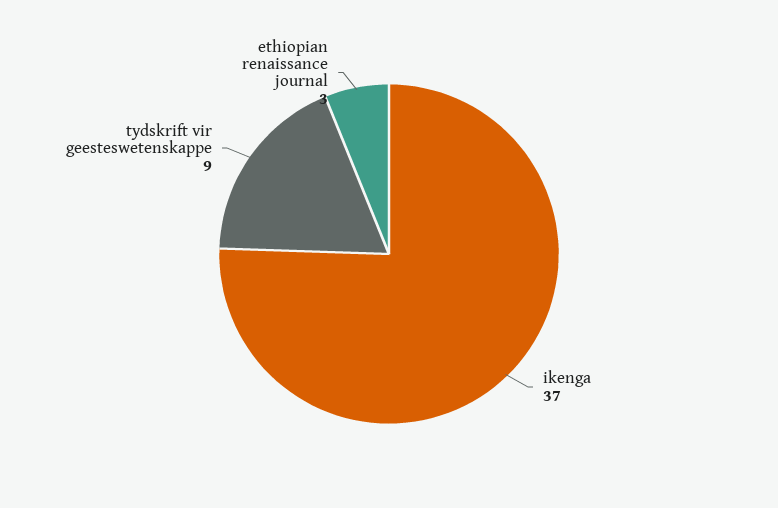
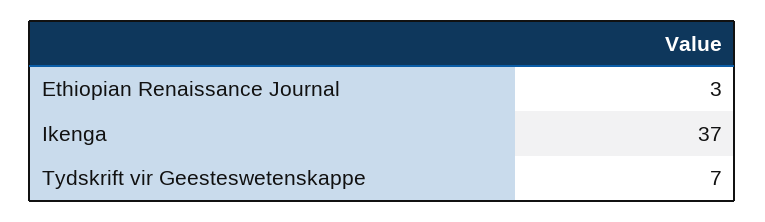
  {
    "ikenga": 37,
-   "tydskrift vir geesteswetenskappe": 9,
+   "tydskrift vir geesteswetenskappe": 7,
    "ethiopian renaissance journal": 3
  }

